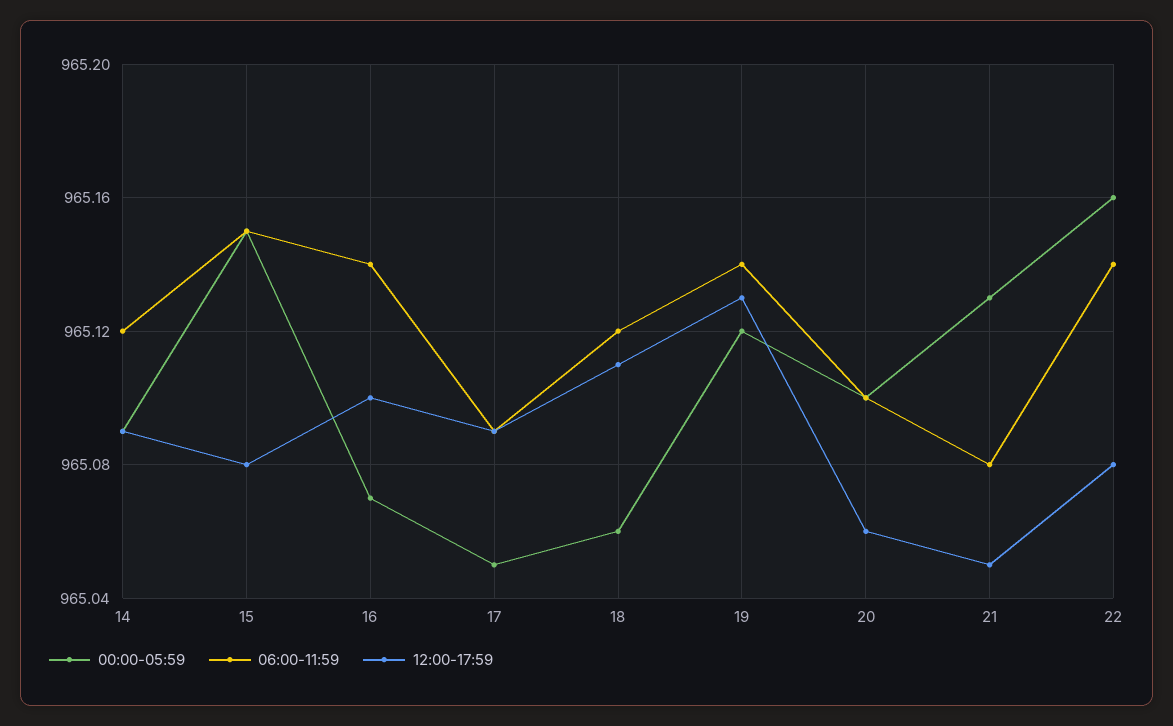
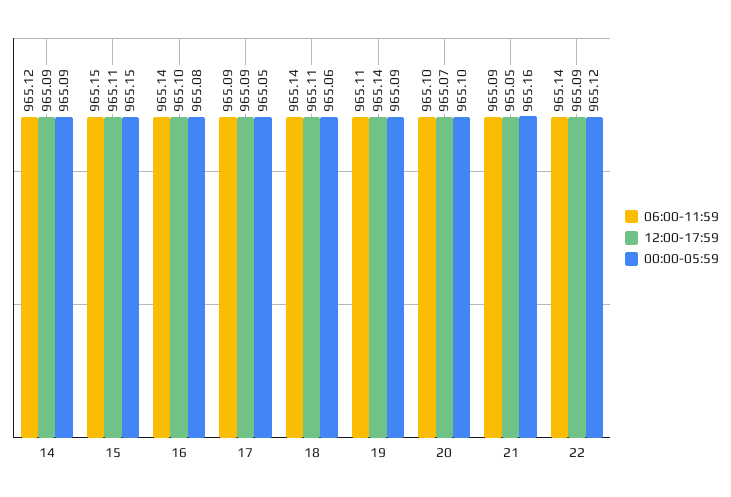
  {
    "00:00-05:59": {
      "14": 965.09,
      "15": 965.15,
-     "16": 965.07,
+     "16": 965.08,
      "17": 965.05,
      "18": 965.06,
-     "19": 965.12,
+     "19": 965.09,
      "20": 965.1,
-     "21": 965.13,
+     "21": 965.16,
-     "22": 965.16
+     "22": 965.12
    },
    "06:00-11:59": {
      "14": 965.12,
      "15": 965.15,
      "16": 965.14,
      "17": 965.09,
-     "18": 965.12,
+     "18": 965.14,
-     "19": 965.14,
+     "19": 965.11,
      "20": 965.1,
-     "21": 965.08,
+     "21": 965.09,
      "22": 965.14
    },
    "12:00-17:59": {
      "14": 965.09,
-     "15": 965.08,
+     "15": 965.11,
      "16": 965.1,
      "17": 965.09,
      "18": 965.11,
-     "19": 965.13,
+     "19": 965.14,
-     "20": 965.06,
+     "20": 965.07,
      "21": 965.05,
-     "22": 965.08
+     "22": 965.09
    }
  }

